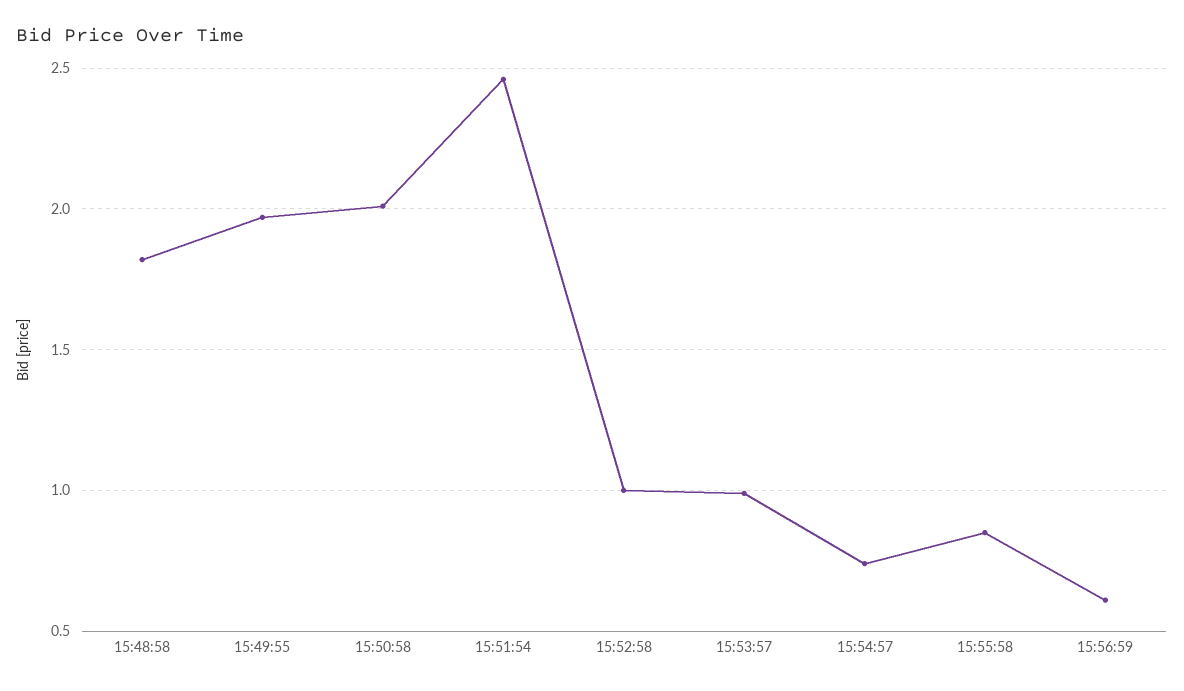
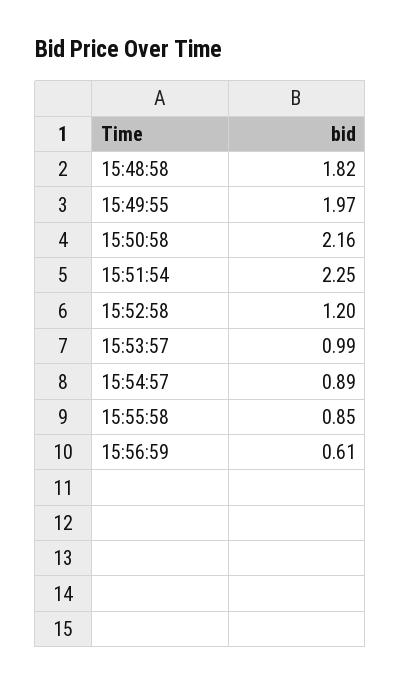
  {
    "15:48:58": 1.82,
    "15:49:55": 1.97,
-   "15:50:58": 2,
+   "15:50:58": 2.16,
-   "15:51:54": 2.45,
+   "15:51:54": 2.25,
-   "15:52:58": 1,
+   "15:52:58": 1.2,
    "15:53:57": 0.99,
-   "15:54:57": 0.75,
+   "15:54:57": 0.89,
    "15:55:58": 0.85,
    "15:56:59": 0.61
  }

